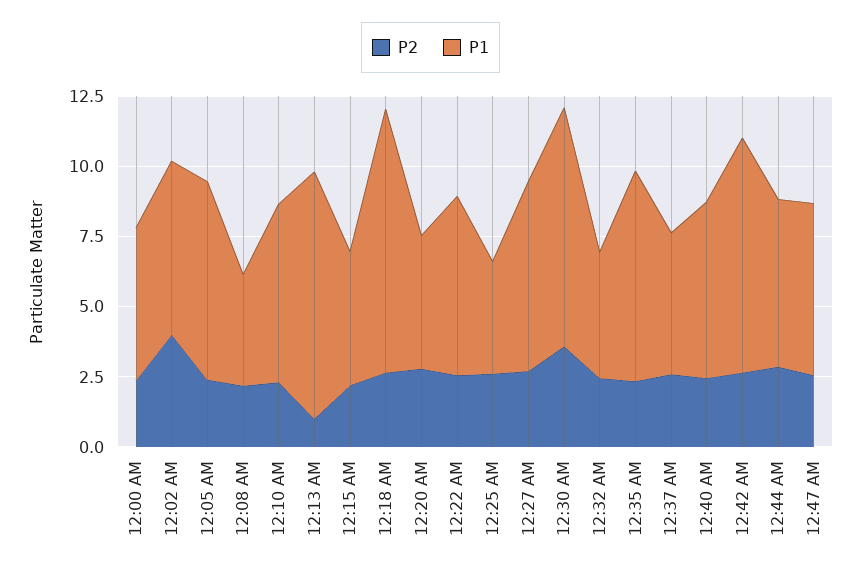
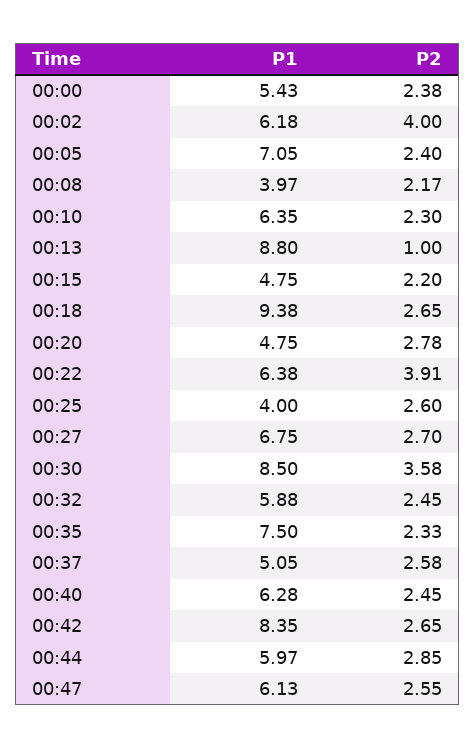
  {
    "P2": {
      "12:00 AM": 2.38,
      "12:02 AM": 4,
      "12:05 AM": 2.4,
      "12:08 AM": 2.17,
      "12:10 AM": 2.3,
      "12:13 AM": 1,
      "12:15 AM": 2.2,
      "12:18 AM": 2.65,
      "12:20 AM": 2.78,
-     "12:22 AM": 2.5,
+     "12:22 AM": 3.91,
      "12:25 AM": 2.6,
      "12:27 AM": 2.7,
      "12:30 AM": 3.58,
      "12:32 AM": 2.45,
      "12:35 AM": 2.33,
      "12:37 AM": 2.58,
      "12:40 AM": 2.45,
      "12:42 AM": 2.65,
      "12:44 AM": 2.85,
      "12:47 AM": 2.55
    },
    "P1": {
      "12:00 AM": 5.43,
      "12:02 AM": 6.18,
      "12:05 AM": 7.05,
      "12:08 AM": 3.97,
      "12:10 AM": 6.35,
      "12:13 AM": 8.8,
      "12:15 AM": 4.75,
      "12:18 AM": 9.38,
      "12:20 AM": 4.75,
      "12:22 AM": 6.38,
      "12:25 AM": 4,
      "12:27 AM": 6.75,
      "12:30 AM": 8.5,
-     "12:32 AM": 4.5,
+     "12:32 AM": 5.88,
      "12:35 AM": 7.5,
      "12:37 AM": 5.05,
      "12:40 AM": 6.28,
      "12:42 AM": 8.35,
      "12:44 AM": 5.97,
      "12:47 AM": 6.13
    }
  }

